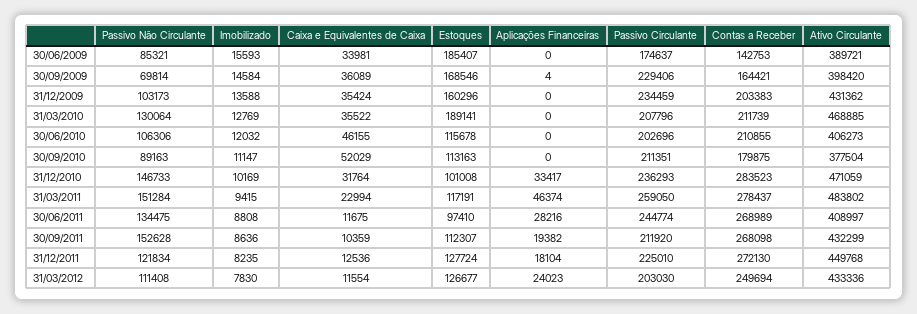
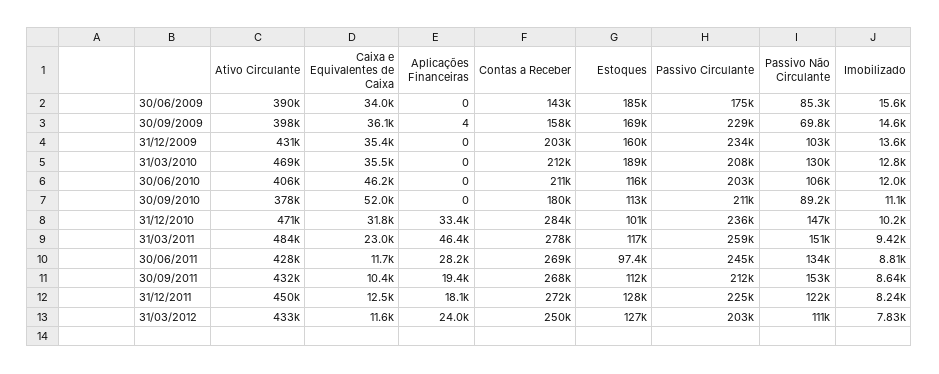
  {
    "Passivo Não Circulante": {
      "30/06/2009": 85321,
      "30/09/2009": 69814,
      "31/12/2009": 103173,
      "31/03/2010": 130064,
      "30/06/2010": 106306,
      "30/09/2010": 89163,
      "31/12/2010": 146733,
      "31/03/2011": 151284,
      "30/06/2011": 134475,
      "30/09/2011": 152628,
      "31/12/2011": 121834,
      "31/03/2012": 111408
    },
    "Imobilizado": {
      "30/06/2009": 15593,
      "30/09/2009": 14584,
      "31/12/2009": 13588,
      "31/03/2010": 12769,
      "30/06/2010": 12032,
      "30/09/2010": 11147,
      "31/12/2010": 10169,
      "31/03/2011": 9415,
      "30/06/2011": 8808,
      "30/09/2011": 8636,
      "31/12/2011": 8235,
      "31/03/2012": 7830
    },
    "Caixa e Equivalentes de Caixa": {
      "30/06/2009": 33981,
      "30/09/2009": 36089,
      "31/12/2009": 35424,
      "31/03/2010": 35522,
      "30/06/2010": 46155,
      "30/09/2010": 52029,
      "31/12/2010": 31764,
      "31/03/2011": 22994,
      "30/06/2011": 11675,
      "30/09/2011": 10359,
      "31/12/2011": 12536,
      "31/03/2012": 11554
    },
    "Estoques": {
      "30/06/2009": 185407,
      "30/09/2009": 168546,
      "31/12/2009": 160296,
      "31/03/2010": 189141,
      "30/06/2010": 115678,
      "30/09/2010": 113163,
      "31/12/2010": 101008,
      "31/03/2011": 117191,
      "30/06/2011": 97410,
      "30/09/2011": 112307,
      "31/12/2011": 127724,
      "31/03/2012": 126677
    },
    "Aplicações Financeiras": {
      "30/06/2009": 0,
      "30/09/2009": 4,
      "31/12/2009": 0,
      "31/03/2010": 0,
      "30/06/2010": 0,
      "30/09/2010": 0,
      "31/12/2010": 33417,
      "31/03/2011": 46374,
      "30/06/2011": 28216,
      "30/09/2011": 19382,
      "31/12/2011": 18104,
      "31/03/2012": 24023
    },
    "Passivo Circulante": {
      "30/06/2009": 174637,
      "30/09/2009": 229406,
      "31/12/2009": 234459,
      "31/03/2010": 207796,
      "30/06/2010": 202696,
      "30/09/2010": 211351,
      "31/12/2010": 236293,
      "31/03/2011": 259050,
      "30/06/2011": 244774,
      "30/09/2011": 211920,
      "31/12/2011": 225010,
      "31/03/2012": 203030
    },
    "Contas a Receber": {
      "30/06/2009": 142753,
-     "30/09/2009": 164421,
+     "30/09/2009": 158000,
      "31/12/2009": 203383,
      "31/03/2010": 211739,
      "30/06/2010": 210855,
      "30/09/2010": 179875,
      "31/12/2010": 283523,
      "31/03/2011": 278437,
      "30/06/2011": 268989,
      "30/09/2011": 268098,
      "31/12/2011": 272130,
      "31/03/2012": 249694
    },
    "Ativo Circulante": {
      "30/06/2009": 389721,
      "30/09/2009": 398420,
      "31/12/2009": 431362,
      "31/03/2010": 468885,
      "30/06/2010": 406273,
      "30/09/2010": 377504,
      "31/12/2010": 471059,
      "31/03/2011": 483802,
-     "30/06/2011": 408997,
+     "30/06/2011": 428000,
      "30/09/2011": 432299,
      "31/12/2011": 449768,
      "31/03/2012": 433336
    }
  }

